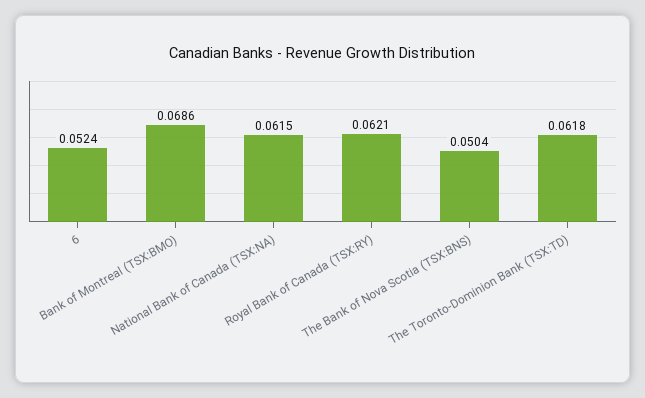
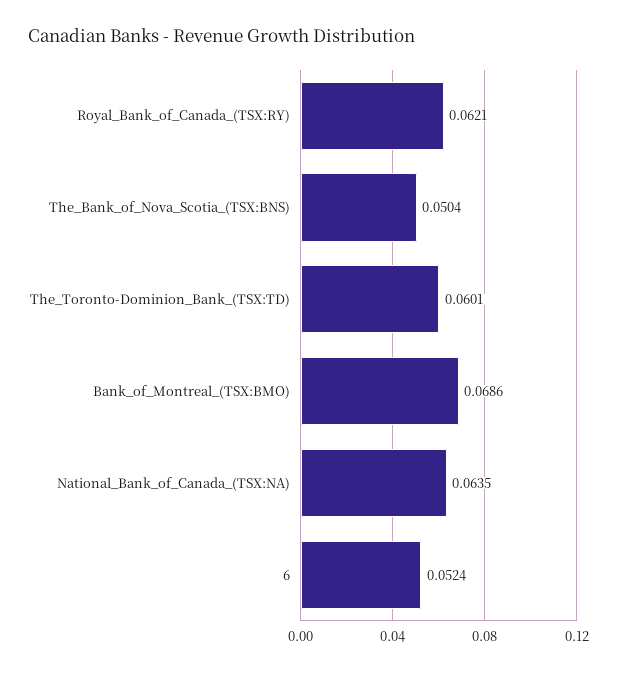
  {
    "6": 0.0524,
    "Bank of Montreal (TSX:BMO)": 0.0686,
-   "National Bank of Canada (TSX:NA)": 0.0615,
+   "National Bank of Canada (TSX:NA)": 0.0635,
    "Royal Bank of Canada (TSX:RY)": 0.0621,
    "The Bank of Nova Scotia (TSX:BNS)": 0.0504,
-   "The Toronto-Dominion Bank (TSX:TD)": 0.0618
+   "The Toronto-Dominion Bank (TSX:TD)": 0.0601
  }

